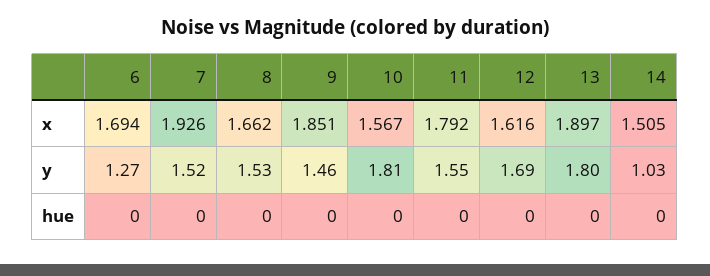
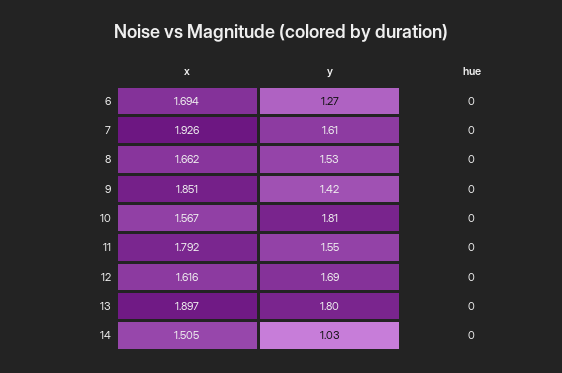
  {
    "6": {
      "x": 1.694,
      "y": 1.27,
      "hue": 0
    },
    "7": {
      "x": 1.926,
-     "y": 1.52,
+     "y": 1.61,
      "hue": 0
    },
    "8": {
      "x": 1.662,
      "y": 1.53,
      "hue": 0
    },
    "9": {
      "x": 1.851,
-     "y": 1.46,
+     "y": 1.42,
      "hue": 0
    },
    "10": {
      "x": 1.567,
      "y": 1.81,
      "hue": 0
    },
    "11": {
      "x": 1.792,
      "y": 1.55,
      "hue": 0
    },
    "12": {
      "x": 1.616,
      "y": 1.69,
      "hue": 0
    },
    "13": {
      "x": 1.897,
      "y": 1.8,
      "hue": 0
    },
    "14": {
      "x": 1.505,
      "y": 1.03,
      "hue": 0
    }
  }

